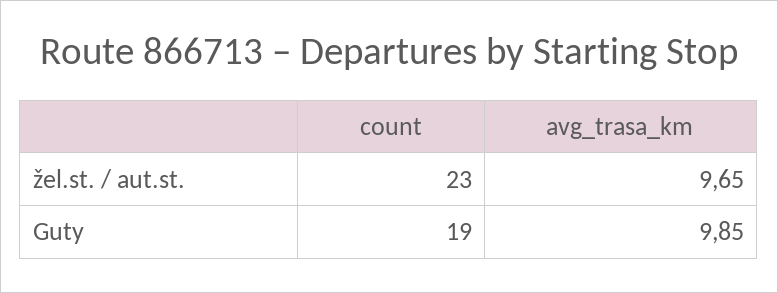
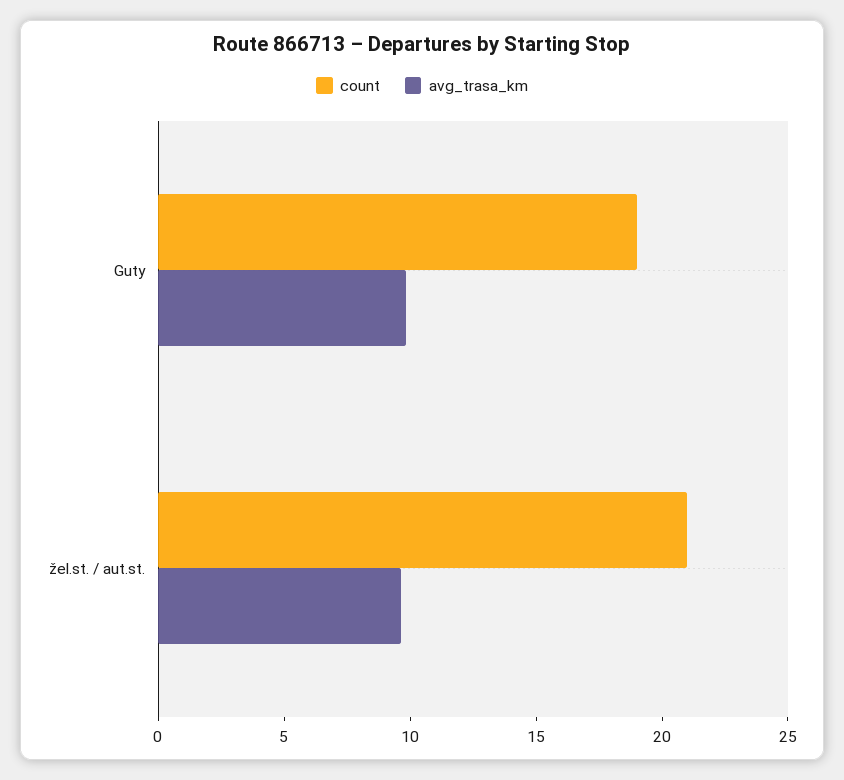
  {
    "count": {
-     "žel.st. / aut.st.": 23,
+     "žel.st. / aut.st.": 21,
      "Guty": 19
    },
    "avg_trasa_km": {
      "žel.st. / aut.st.": 9.65,
      "Guty": 9.85
    }
  }

